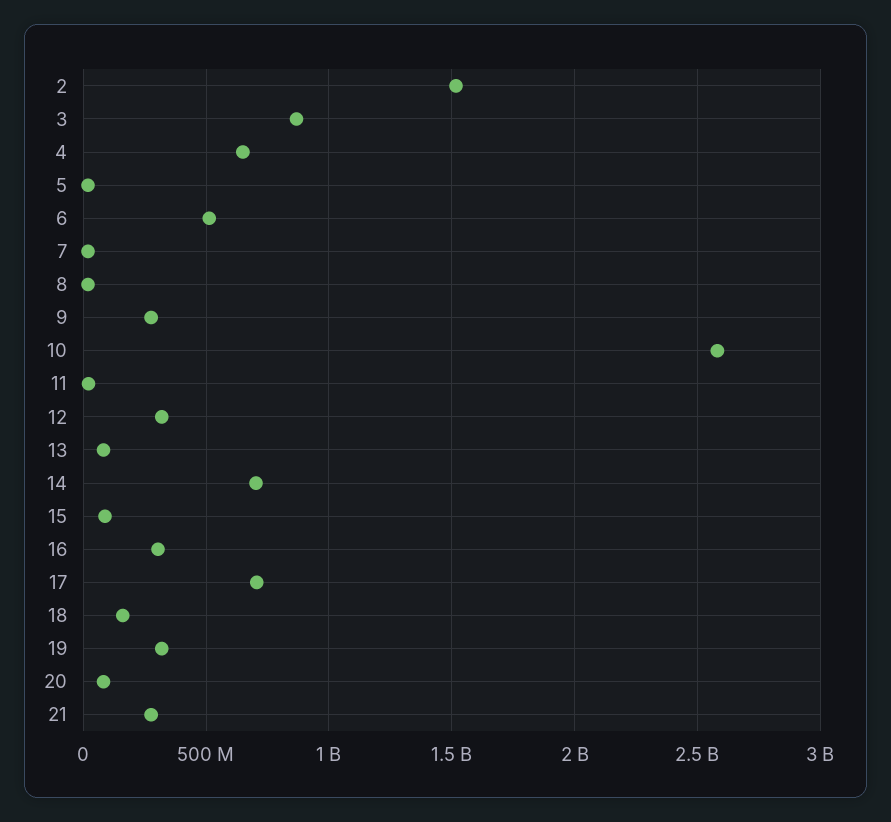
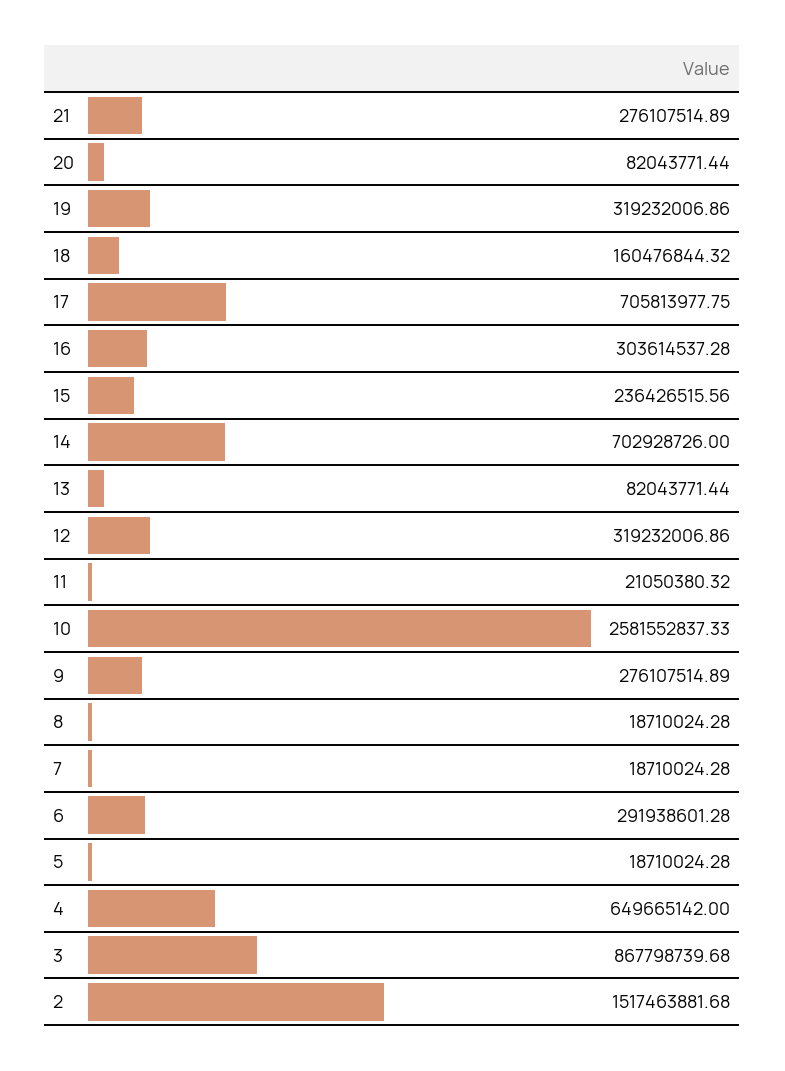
  {
    "2": 1517463881.68,
    "3": 867798739.68,
    "4": 649665142,
    "5": 18710024.28,
-   "6": 500000000,
+   "6": 291938601.28,
    "7": 18710024.28,
    "8": 18710024.28,
    "9": 276107514.89,
    "10": 2581552837.33,
    "11": 21050380.32,
    "12": 319232006.86,
    "13": 82043771.44,
    "14": 702928726,
-   "15": 100000000,
+   "15": 236426515.56,
    "16": 303614537.28,
    "17": 705813977.75,
    "18": 160476844.32,
    "19": 319232006.86,
    "20": 82043771.44,
    "21": 276107514.89
  }

